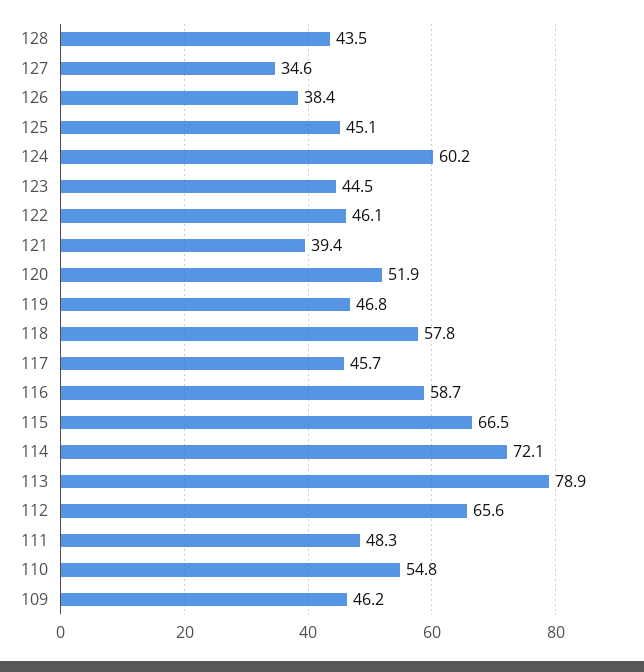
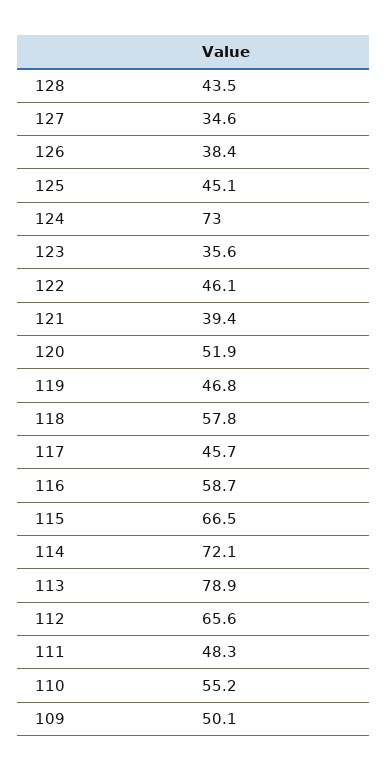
  {
    "128": 43.5,
    "127": 34.6,
    "126": 38.4,
    "125": 45.1,
-   "124": 60.2,
+   "124": 73,
-   "123": 44.5,
+   "123": 35.6,
    "122": 46.1,
    "121": 39.4,
    "120": 51.9,
    "119": 46.8,
    "118": 57.8,
    "117": 45.7,
    "116": 58.7,
    "115": 66.5,
    "114": 72.1,
    "113": 78.9,
    "112": 65.6,
    "111": 48.3,
-   "110": 54.8,
+   "110": 55.2,
-   "109": 46.2
+   "109": 50.1
  }

